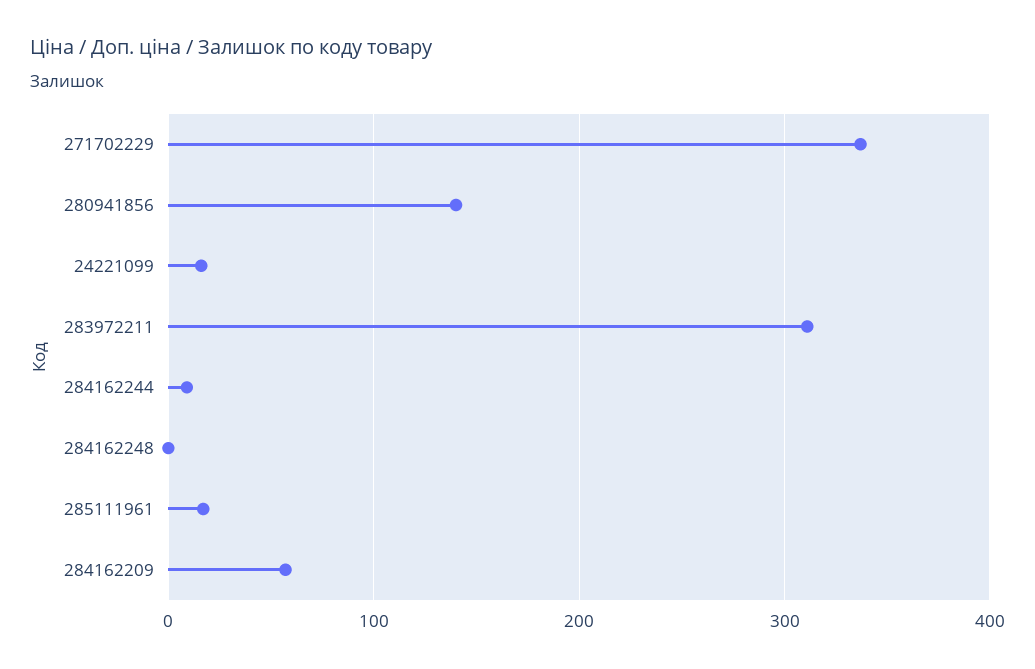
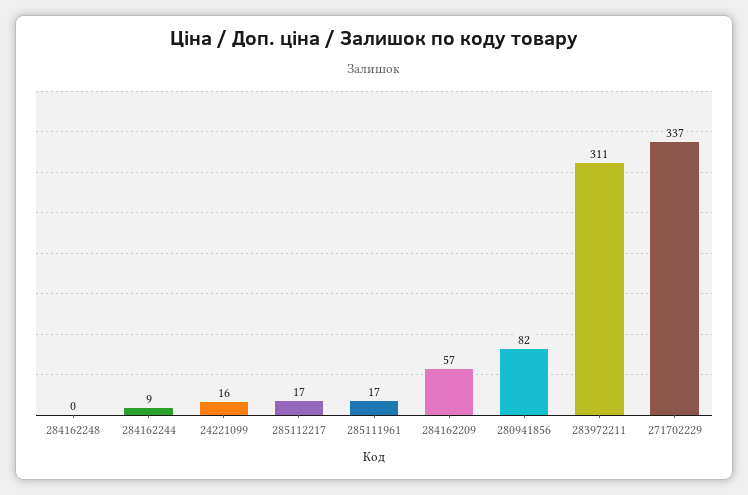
  {
    "271702229": 337,
-   "280941856": 140,
+   "280941856": 82,
    "24221099": 16,
    "283972211": 311,
    "284162244": 9,
    "284162248": 0,
    "285111961": 17,
-   "284162209": 57
+   "284162209": 57,
+   "285112217": 17
  }

